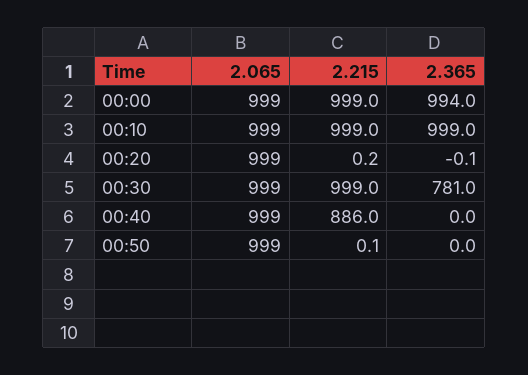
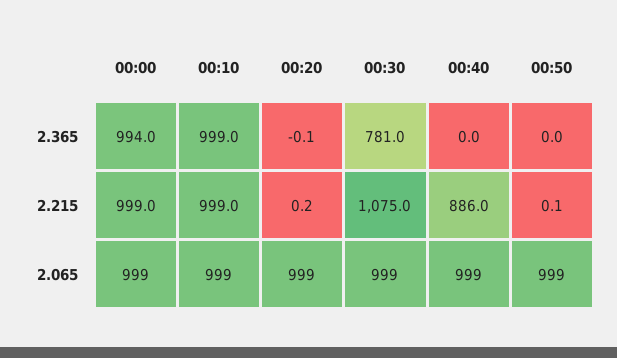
  {
    "2.065": {
      "00:00": 999,
      "00:10": 999,
      "00:20": 999,
      "00:30": 999,
      "00:40": 999,
      "00:50": 999
    },
    "2.215": {
      "00:00": 999,
      "00:10": 999,
      "00:20": 0.2,
-     "00:30": 999,
+     "00:30": 1075,
      "00:40": 886,
      "00:50": 0.1
    },
    "2.365": {
      "00:00": 994,
      "00:10": 999,
      "00:20": -0.1,
      "00:30": 781,
      "00:40": 0,
      "00:50": 0
    }
  }

